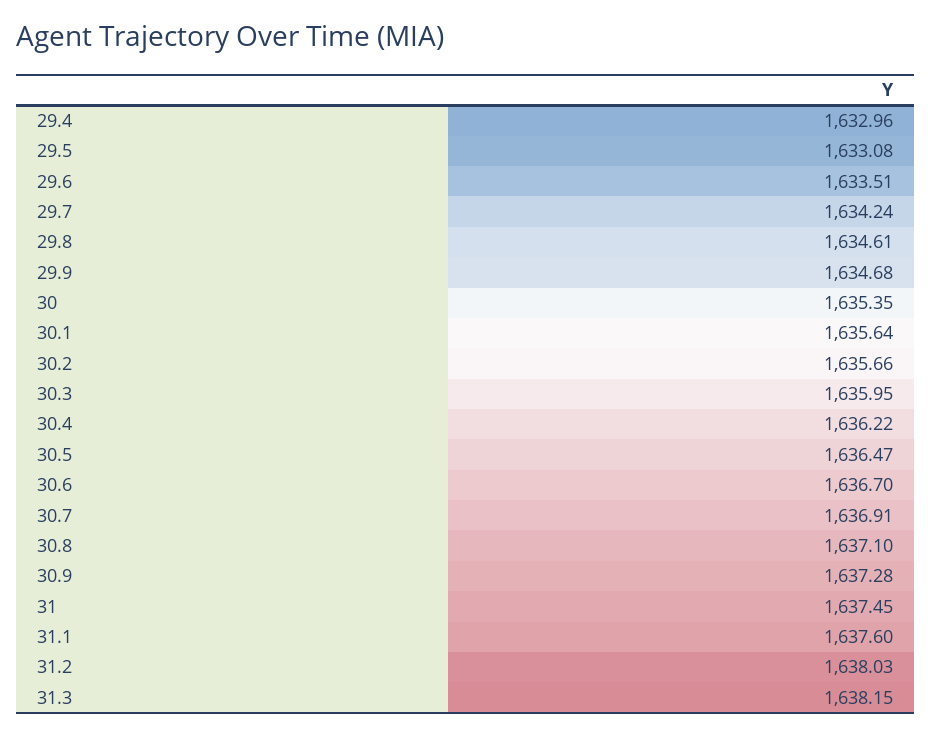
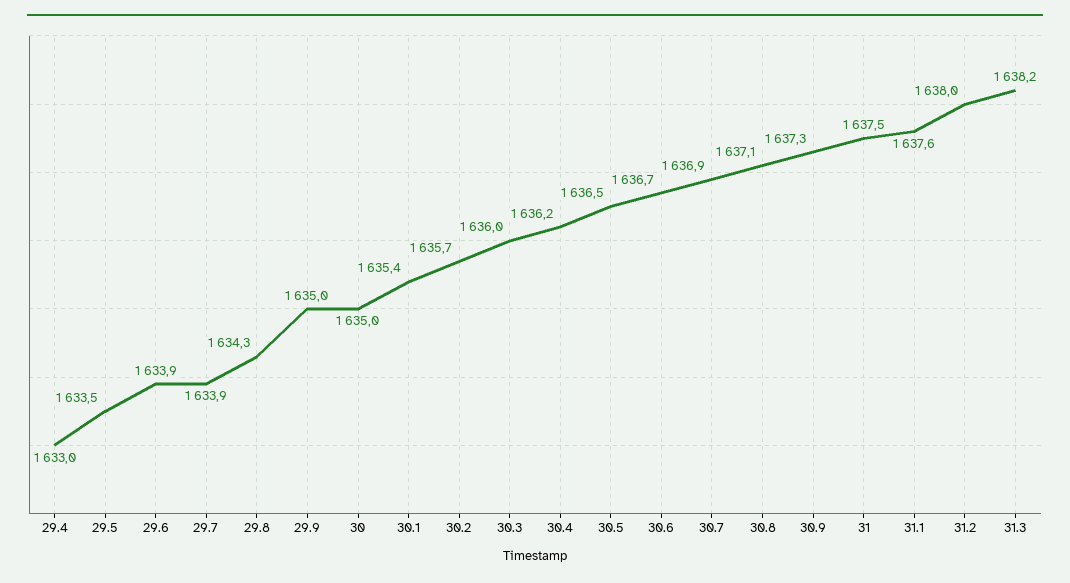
  {
    "29.4": 1632.96,
-   "29.5": 1633.08,
+   "29.5": 1633.5,
-   "29.6": 1633.51,
+   "29.6": 1633.9,
-   "29.7": 1634.24,
+   "29.7": 1633.9,
-   "29.8": 1634.61,
+   "29.8": 1634.3,
-   "29.9": 1634.68,
+   "29.9": 1635,
-   "30": 1635.35,
+   "30": 1635,
-   "30.1": 1635.64,
+   "30.1": 1635.4,
    "30.2": 1635.66,
    "30.3": 1635.95,
    "30.4": 1636.22,
    "30.5": 1636.47,
    "30.6": 1636.7,
    "30.7": 1636.91,
    "30.8": 1637.1,
    "30.9": 1637.28,
    "31": 1637.45,
    "31.1": 1637.6,
    "31.2": 1638.03,
    "31.3": 1638.15
  }

